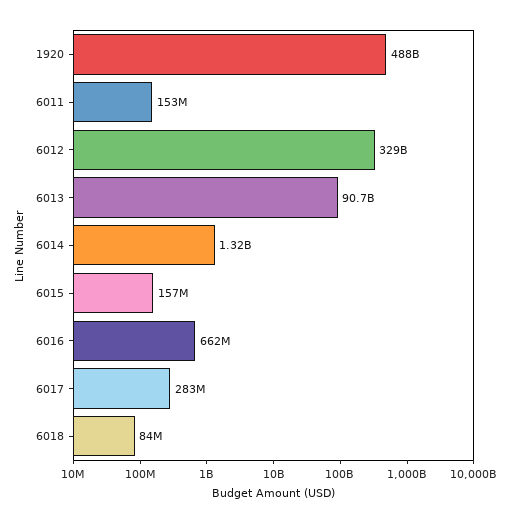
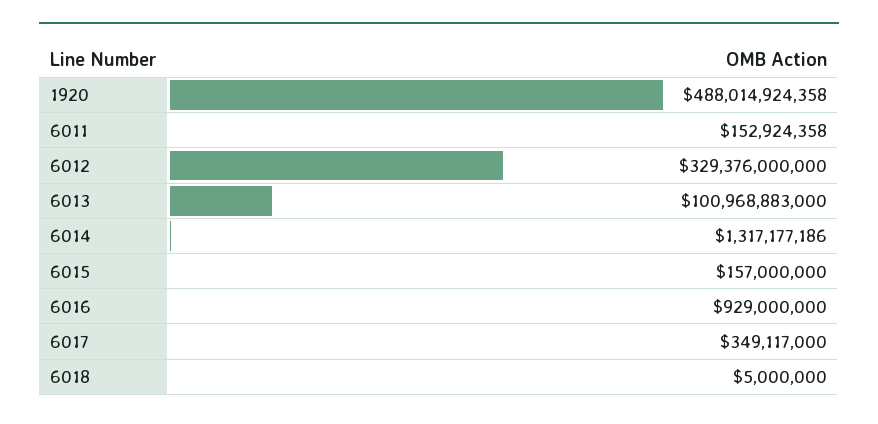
  {
    "1920": 488014924358,
    "6011": 152924358,
    "6012": 329376000000,
-   "6013": 90700000000,
+   "6013": 100968883000,
    "6014": 1317177186,
    "6015": 157000000,
-   "6016": 662000000,
+   "6016": 929000000,
-   "6017": 283000000,
+   "6017": 349117000,
-   "6018": 84000000
+   "6018": 5000000
  }

